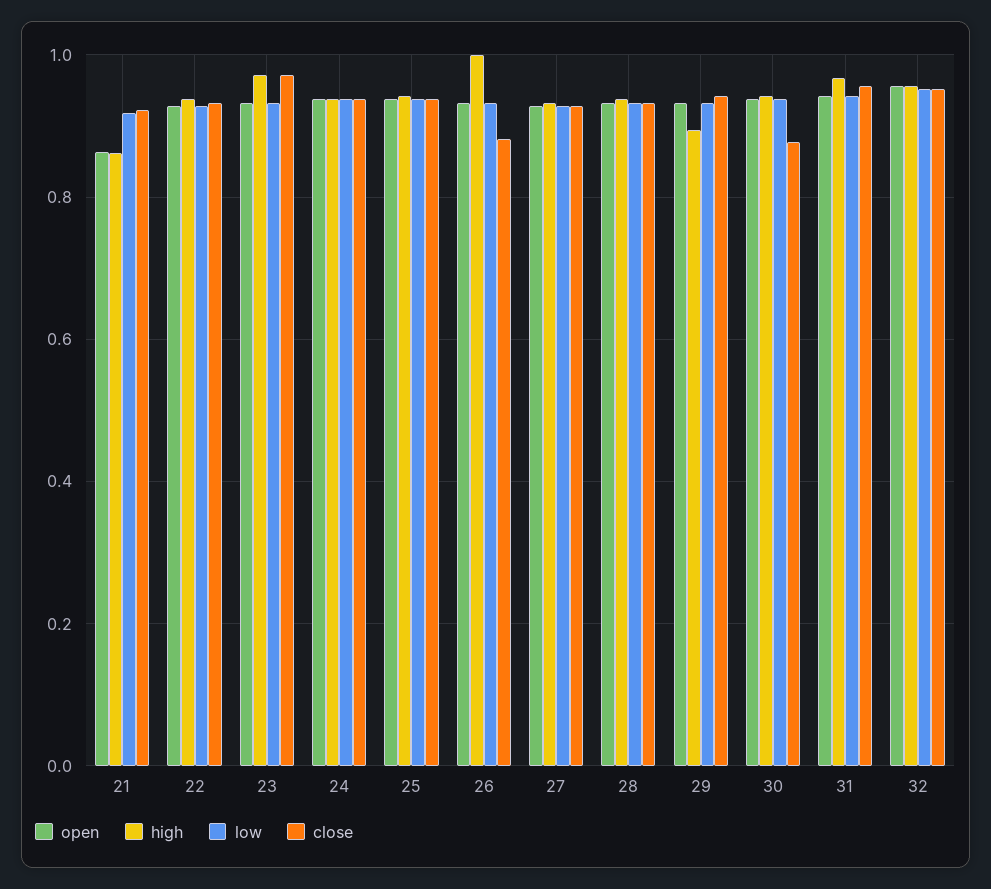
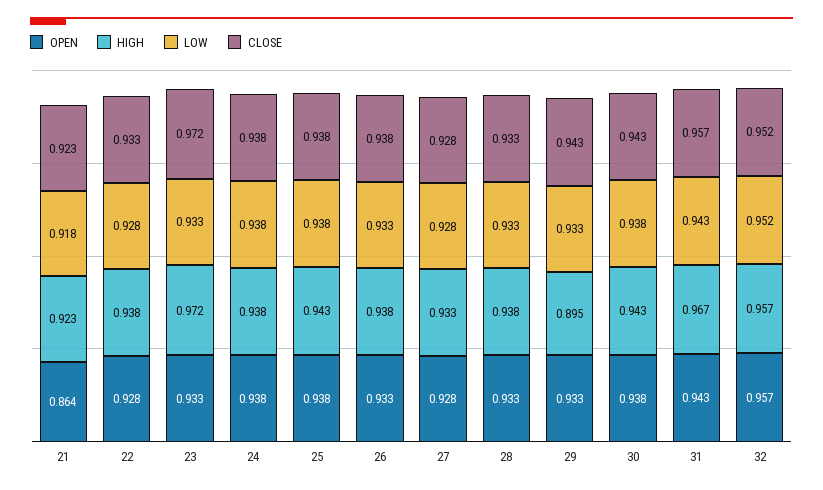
  {
    "open": {
      "21": 0.864,
      "22": 0.928,
      "23": 0.933,
      "24": 0.938,
      "25": 0.938,
      "26": 0.933,
      "27": 0.928,
      "28": 0.933,
      "29": 0.933,
      "30": 0.938,
      "31": 0.943,
      "32": 0.957
    },
    "high": {
-     "21": 0.86,
+     "21": 0.923,
      "22": 0.938,
      "23": 0.972,
      "24": 0.938,
      "25": 0.943,
-     "26": 1,
+     "26": 0.938,
      "27": 0.933,
      "28": 0.938,
      "29": 0.895,
      "30": 0.943,
      "31": 0.967,
      "32": 0.957
    },
    "low": {
      "21": 0.918,
      "22": 0.928,
      "23": 0.933,
      "24": 0.938,
      "25": 0.938,
      "26": 0.933,
      "27": 0.928,
      "28": 0.933,
      "29": 0.933,
      "30": 0.938,
      "31": 0.943,
      "32": 0.952
    },
    "close": {
      "21": 0.923,
      "22": 0.933,
      "23": 0.972,
      "24": 0.938,
      "25": 0.938,
-     "26": 0.88,
+     "26": 0.938,
      "27": 0.928,
      "28": 0.933,
      "29": 0.943,
-     "30": 0.88,
+     "30": 0.943,
      "31": 0.957,
      "32": 0.952
    }
  }

